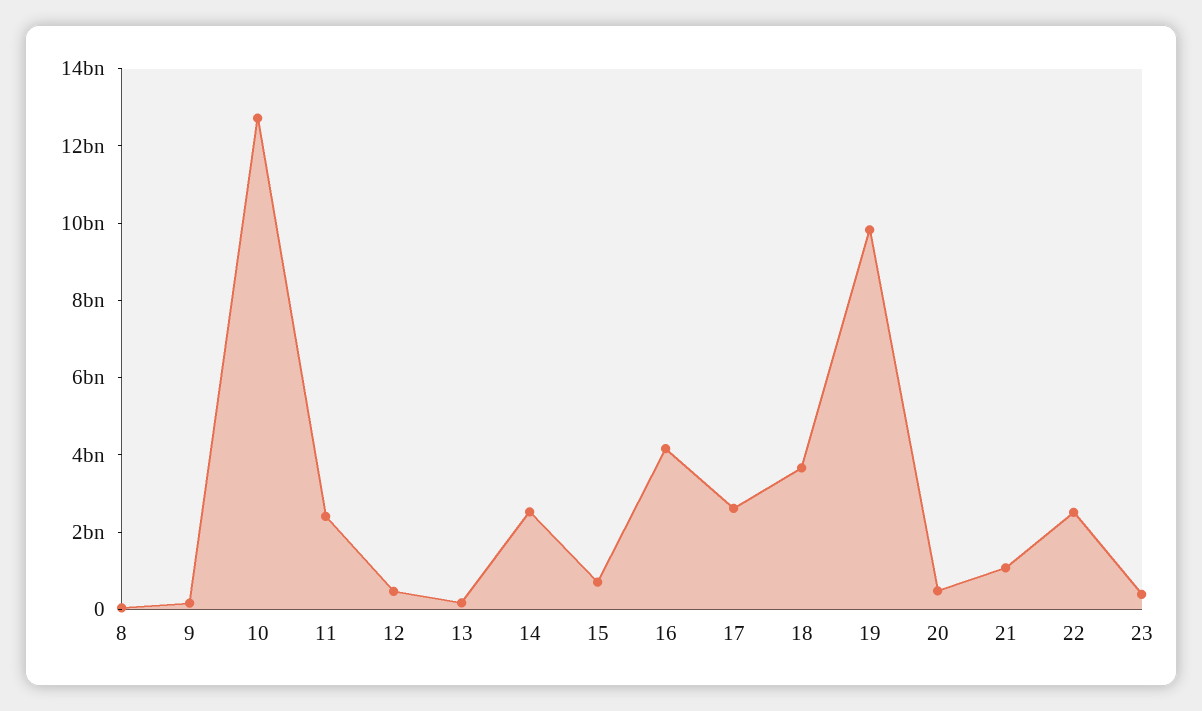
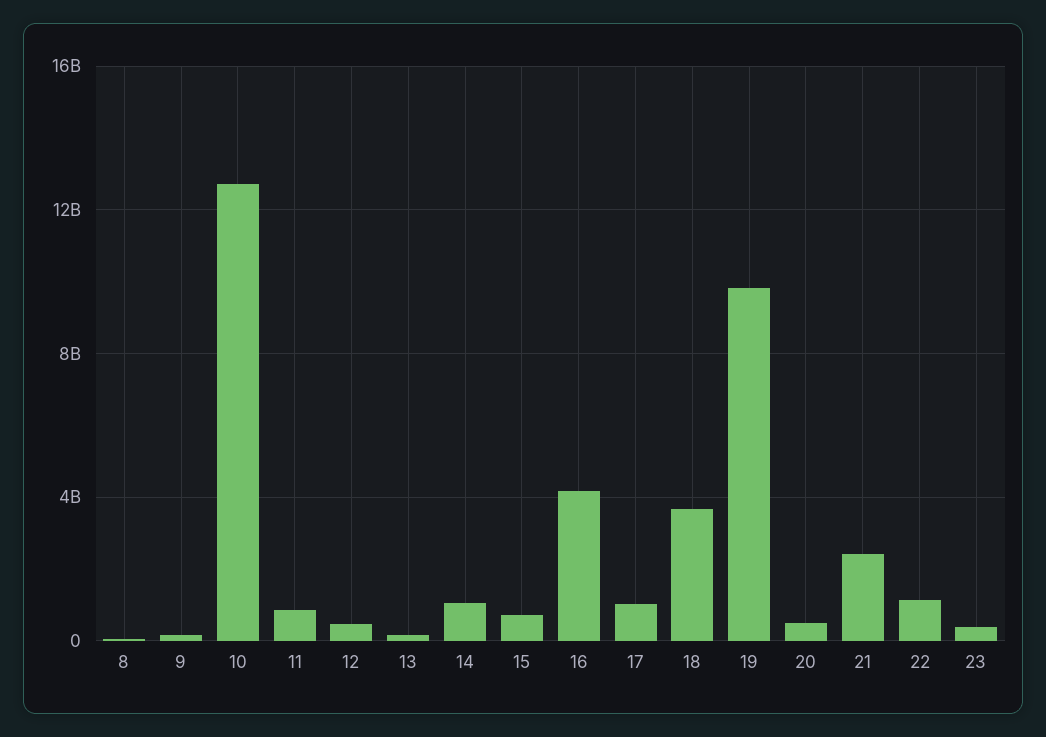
  {
    "8": 0,
    "9": 0,
    "10": 12500000000,
-   "11": 2500000000,
+   "11": 1000000000,
    "12": 500000000,
    "13": 0,
-   "14": 2500000000,
+   "14": 1000000000,
    "15": 500000000,
    "16": 4000000000,
-   "17": 2500000000,
+   "17": 1000000000,
    "18": 3500000000,
    "19": 10000000000,
    "20": 500000000,
-   "21": 1000000000,
+   "21": 2500000000,
-   "22": 2500000000,
+   "22": 1000000000,
    "23": 500000000
  }

